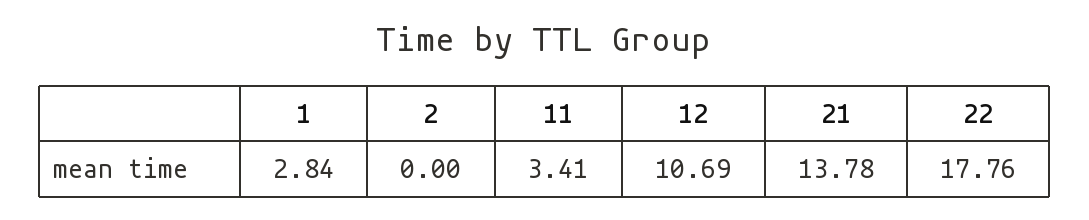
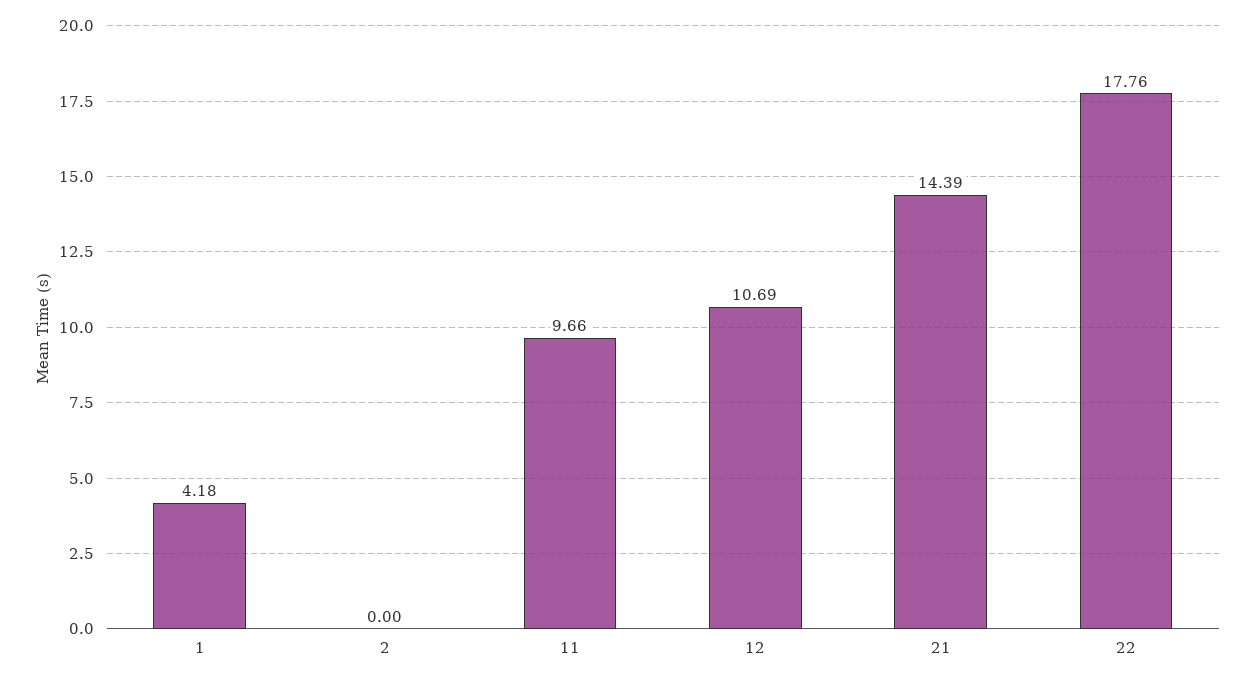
  {
-   "1": 2.84,
+   "1": 4.18,
    "2": 0,
-   "11": 3.41,
+   "11": 9.66,
    "12": 10.69,
-   "21": 13.78,
+   "21": 14.39,
    "22": 17.76
  }

